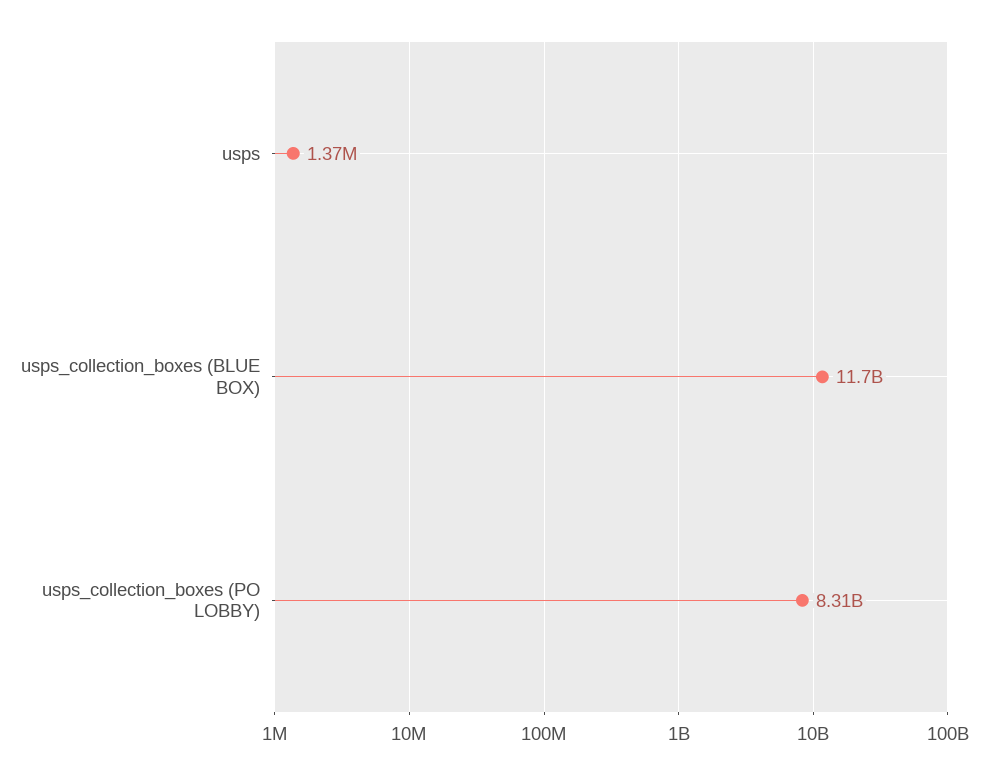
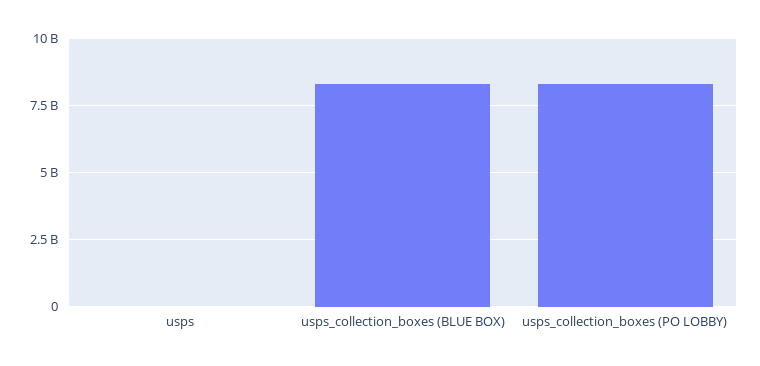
  {
    "usps": 1370000,
-   "usps_collection_boxes (BLUE BOX)": 11700000000,
+   "usps_collection_boxes (BLUE BOX)": 8250000000,
    "usps_collection_boxes (PO LOBBY)": 8310000000
  }

